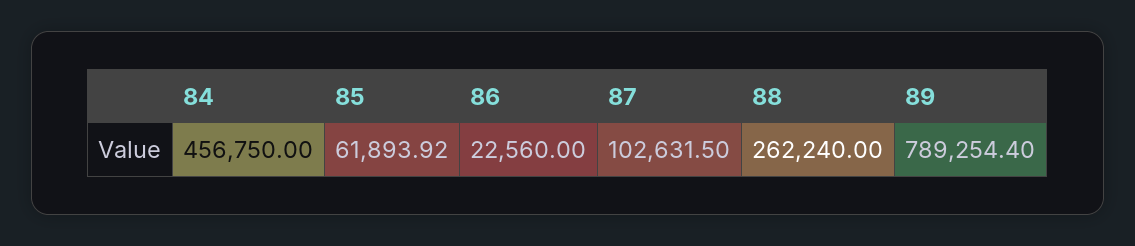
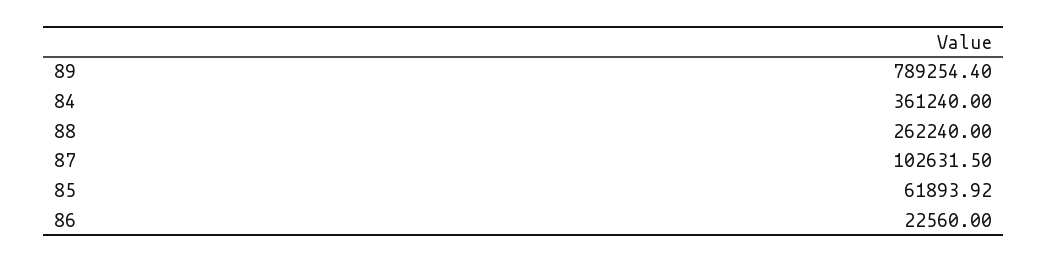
  {
-   "84": 456750,
+   "84": 361240,
    "85": 61893.92,
    "86": 22560,
    "87": 102631.5,
    "88": 262240,
    "89": 789254.4
  }

